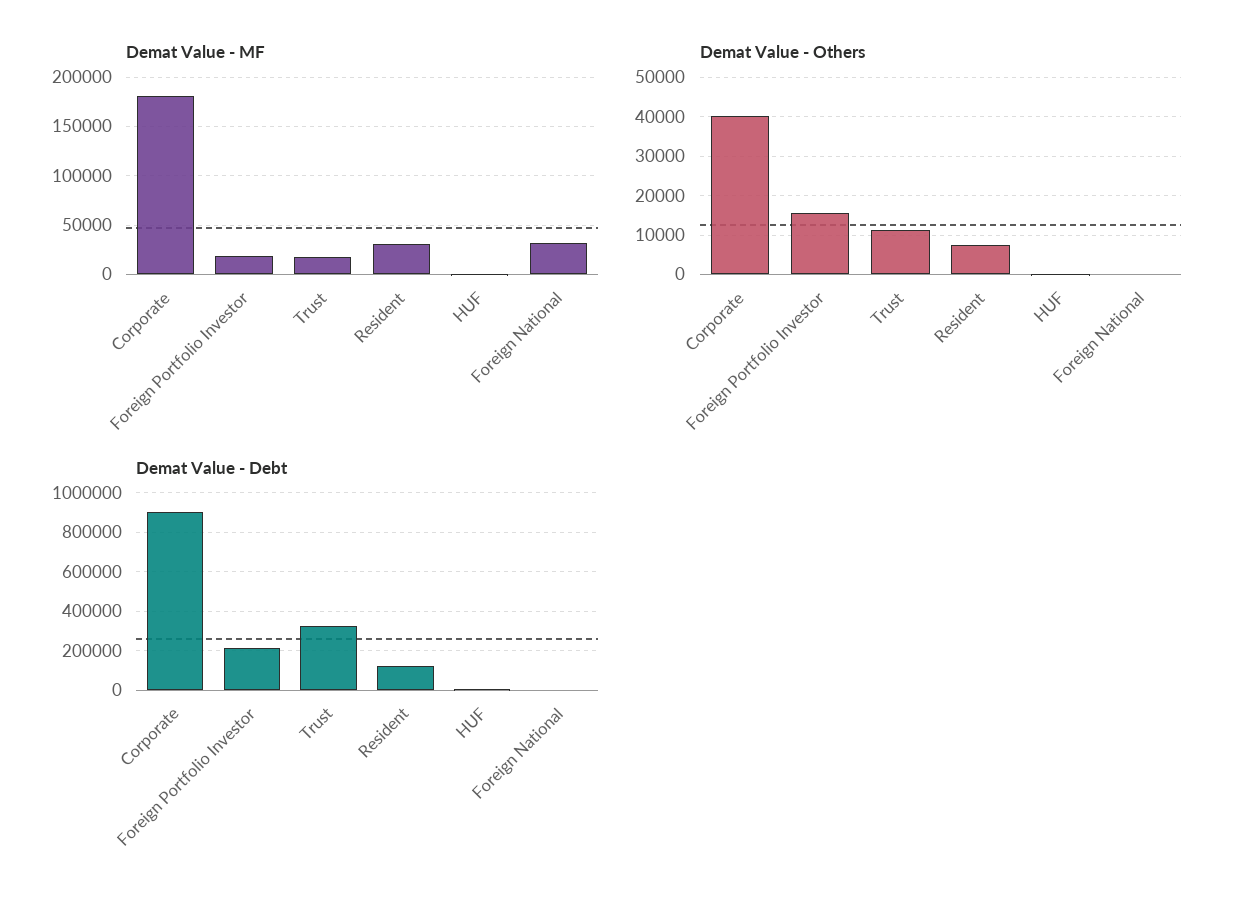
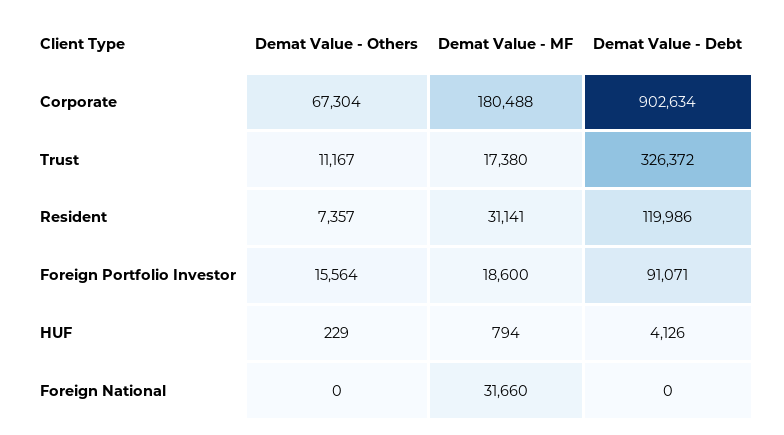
  {
    "Demat Value - MF": {
      "Corporate": 180488,
      "Foreign Portfolio Investor": 18600,
      "Trust": 17380,
      "Resident": 31141,
      "HUF": 794,
      "Foreign National": 31660
    },
    "Demat Value - Others": {
-     "Corporate": 40000,
+     "Corporate": 67304,
      "Foreign Portfolio Investor": 15564,
      "Trust": 11167,
      "Resident": 7357,
      "HUF": 229,
      "Foreign National": 0
    },
    "Demat Value - Debt": {
      "Corporate": 902634,
-     "Foreign Portfolio Investor": 200000,
+     "Foreign Portfolio Investor": 91071,
      "Trust": 326372,
      "Resident": 119986,
      "HUF": 4126,
      "Foreign National": 0
    }
  }

